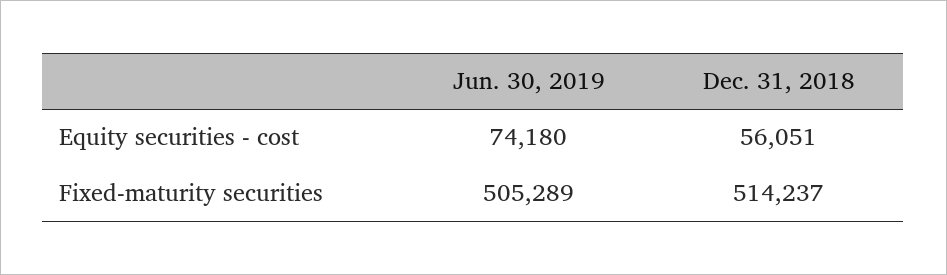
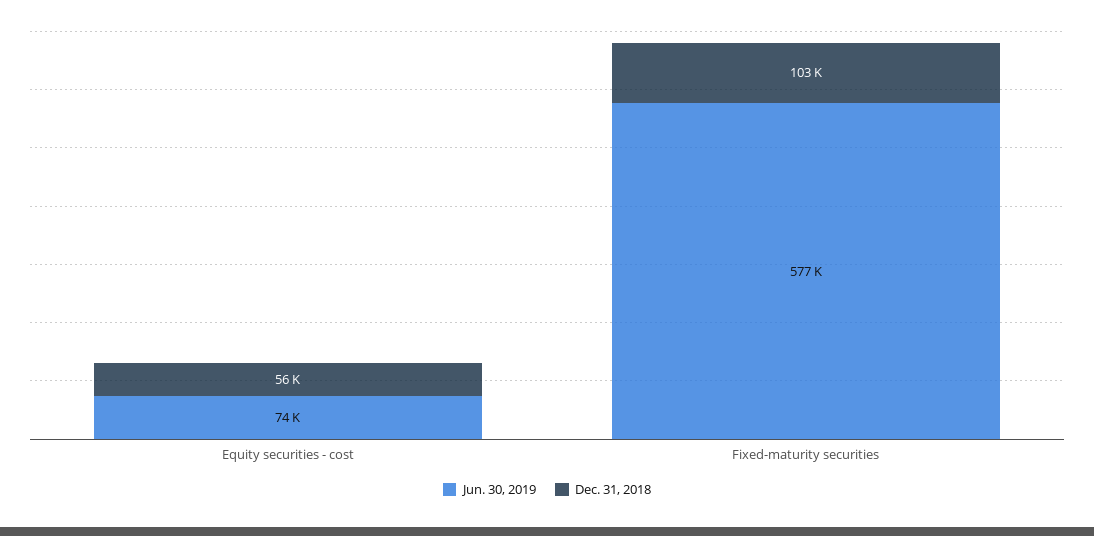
  {
    "Jun. 30, 2019": {
      "Equity securities - cost": 74180,
-     "Fixed-maturity securities": 505289
+     "Fixed-maturity securities": 577000
    },
    "Dec. 31, 2018": {
      "Equity securities - cost": 56051,
-     "Fixed-maturity securities": 514237
+     "Fixed-maturity securities": 103000
    }
  }

